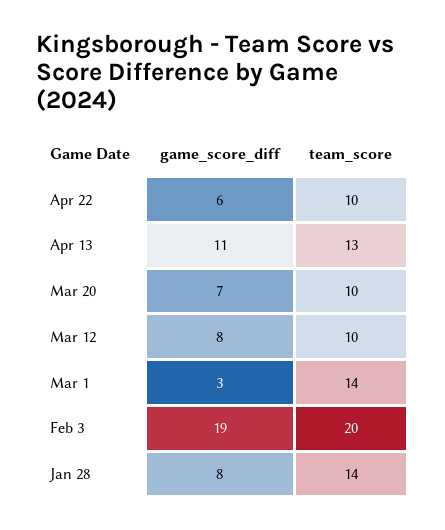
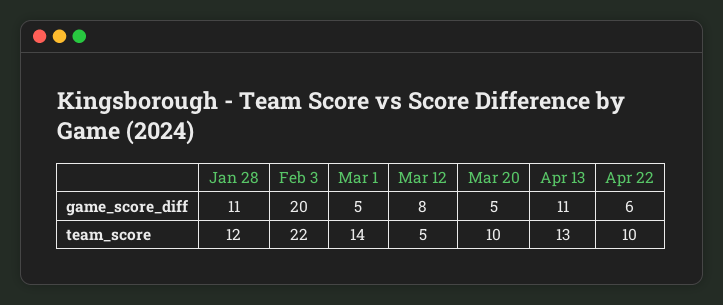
  {
    "game_score_diff": {
      "Apr 22": 6,
      "Apr 13": 11,
-     "Mar 20": 7,
+     "Mar 20": 5,
      "Mar 12": 8,
-     "Mar 1": 3,
+     "Mar 1": 5,
-     "Feb 3": 19,
+     "Feb 3": 20,
-     "Jan 28": 8
+     "Jan 28": 11
    },
    "team_score": {
      "Apr 22": 10,
      "Apr 13": 13,
      "Mar 20": 10,
-     "Mar 12": 10,
+     "Mar 12": 5,
      "Mar 1": 14,
-     "Feb 3": 20,
+     "Feb 3": 22,
-     "Jan 28": 14
+     "Jan 28": 12
    }
  }

